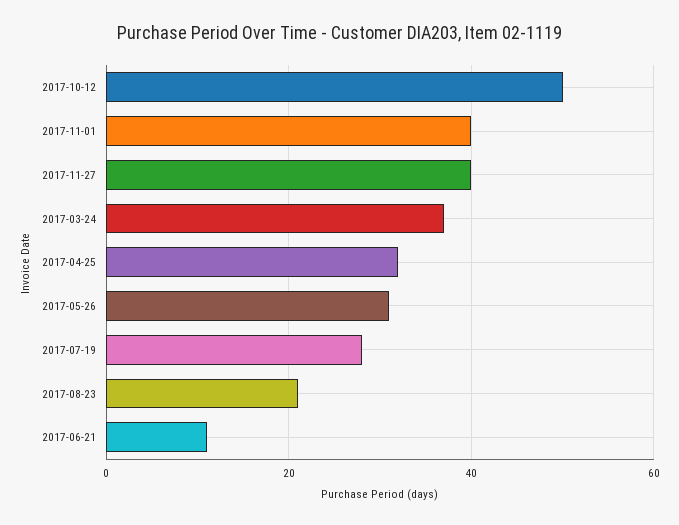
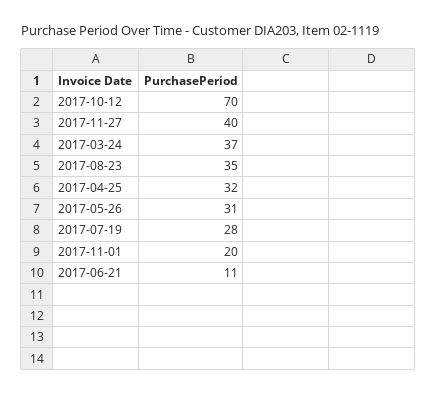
  {
-   "2017-10-12": 50,
+   "2017-10-12": 70,
-   "2017-11-01": 40,
+   "2017-11-01": 20,
    "2017-11-27": 40,
    "2017-03-24": 37,
    "2017-04-25": 32,
    "2017-05-26": 31,
    "2017-07-19": 28,
-   "2017-08-23": 20,
+   "2017-08-23": 35,
    "2017-06-21": 11
  }

